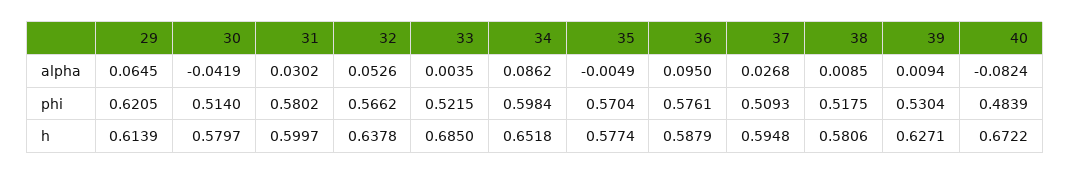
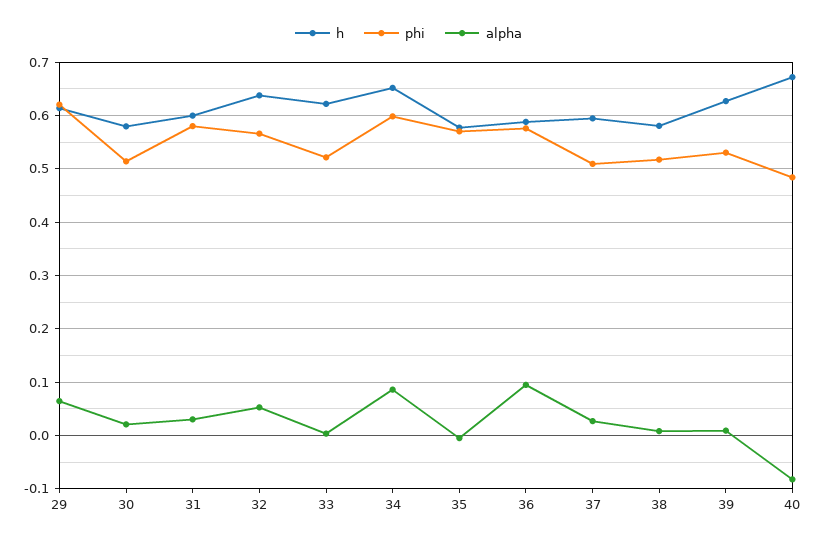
  {
    "alpha": {
      "29": 0.0645,
-     "30": -0.0419,
+     "30": 0.02,
      "31": 0.0302,
      "32": 0.0526,
      "33": 0.0035,
      "34": 0.0862,
      "35": -0.0049,
      "36": 0.095,
      "37": 0.0268,
      "38": 0.0085,
      "39": 0.0094,
      "40": -0.0824
    },
    "phi": {
      "29": 0.6205,
      "30": 0.514,
      "31": 0.5802,
      "32": 0.5662,
      "33": 0.5215,
      "34": 0.5984,
      "35": 0.5704,
      "36": 0.5761,
      "37": 0.5093,
      "38": 0.5175,
      "39": 0.5304,
      "40": 0.4839
    },
    "h": {
      "29": 0.6139,
      "30": 0.5797,
      "31": 0.5997,
      "32": 0.6378,
-     "33": 0.685,
+     "33": 0.62,
      "34": 0.6518,
      "35": 0.5774,
      "36": 0.5879,
      "37": 0.5948,
      "38": 0.5806,
      "39": 0.6271,
      "40": 0.6722
    }
  }

